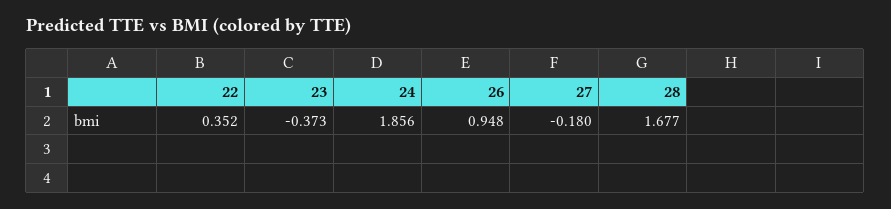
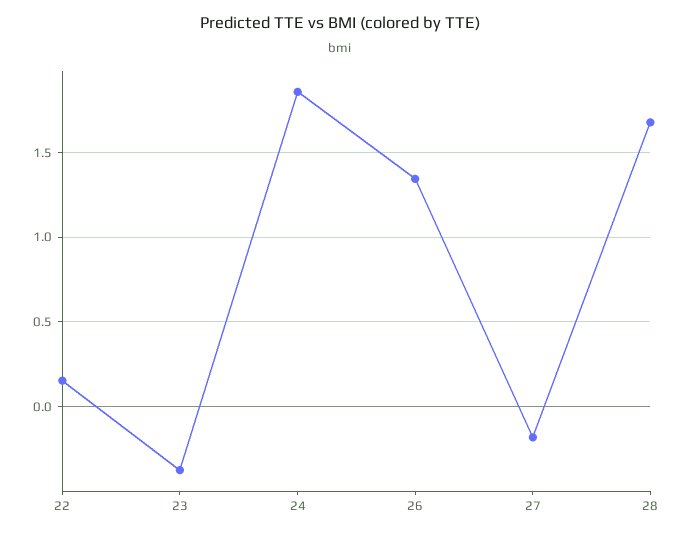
  {
-   "22": 0.352,
+   "22": 0.15,
    "23": -0.373,
    "24": 1.856,
-   "26": 0.948,
+   "26": 1.35,
    "27": -0.18,
    "28": 1.677
  }

